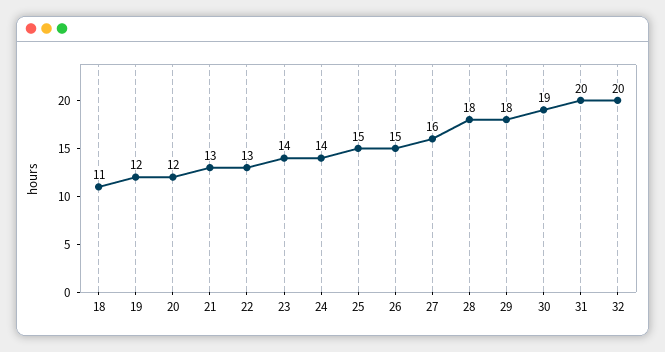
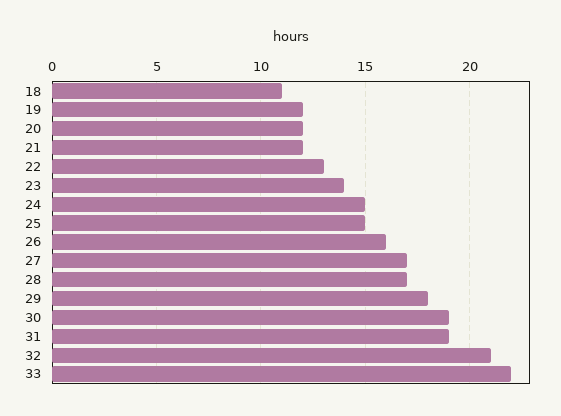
  {
    "18": 11,
    "19": 12,
    "20": 12,
-   "21": 13,
+   "21": 12,
    "22": 13,
    "23": 14,
-   "24": 14,
+   "24": 15,
    "25": 15,
-   "26": 15,
+   "26": 16,
-   "27": 16,
+   "27": 17,
-   "28": 18,
+   "28": 17,
    "29": 18,
    "30": 19,
-   "31": 20,
+   "31": 19,
-   "32": 20
+   "32": 21,
+   "33": 22
  }

